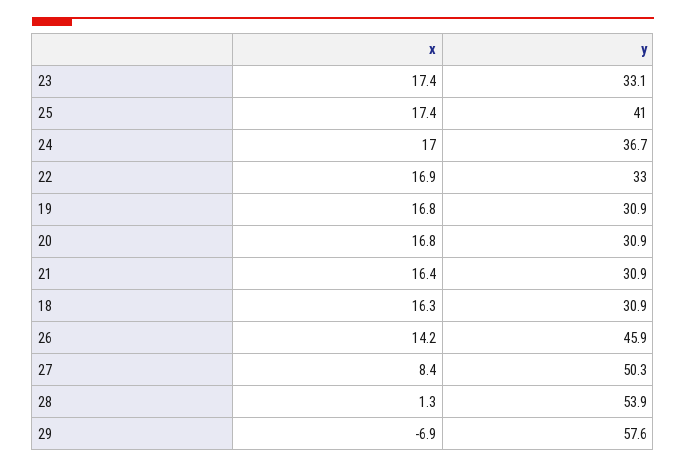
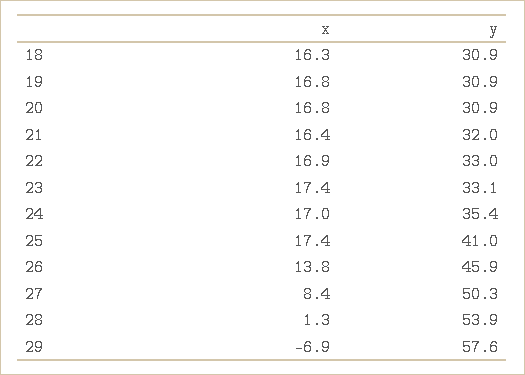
  {
    "x": {
      "23": 17.4,
      "25": 17.4,
      "24": 17,
      "22": 16.9,
      "19": 16.8,
      "20": 16.8,
      "21": 16.4,
      "18": 16.3,
-     "26": 14.2,
+     "26": 13.8,
      "27": 8.4,
      "28": 1.3,
      "29": -6.9
    },
    "y": {
      "23": 33.1,
      "25": 41,
-     "24": 36.7,
+     "24": 35.4,
      "22": 33,
      "19": 30.9,
      "20": 30.9,
-     "21": 30.9,
+     "21": 32,
      "18": 30.9,
      "26": 45.9,
      "27": 50.3,
      "28": 53.9,
      "29": 57.6
    }
  }

